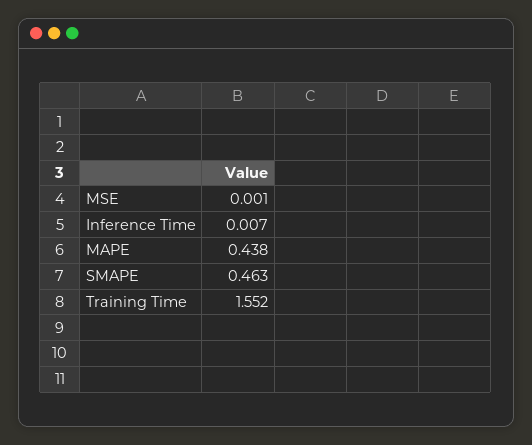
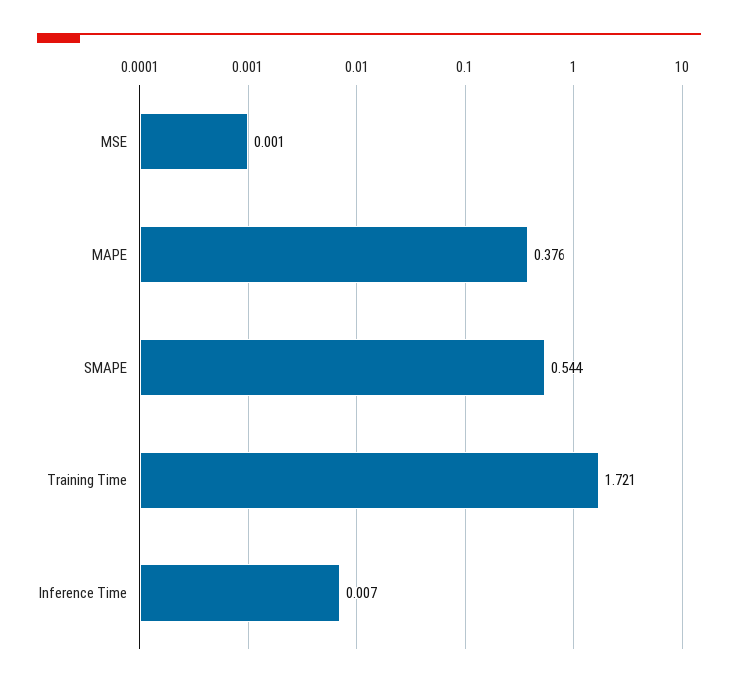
  {
    "MSE": 0.001,
    "Inference Time": 0.007,
-   "MAPE": 0.438,
+   "MAPE": 0.376,
-   "SMAPE": 0.463,
+   "SMAPE": 0.544,
-   "Training Time": 1.552
+   "Training Time": 1.721
  }

